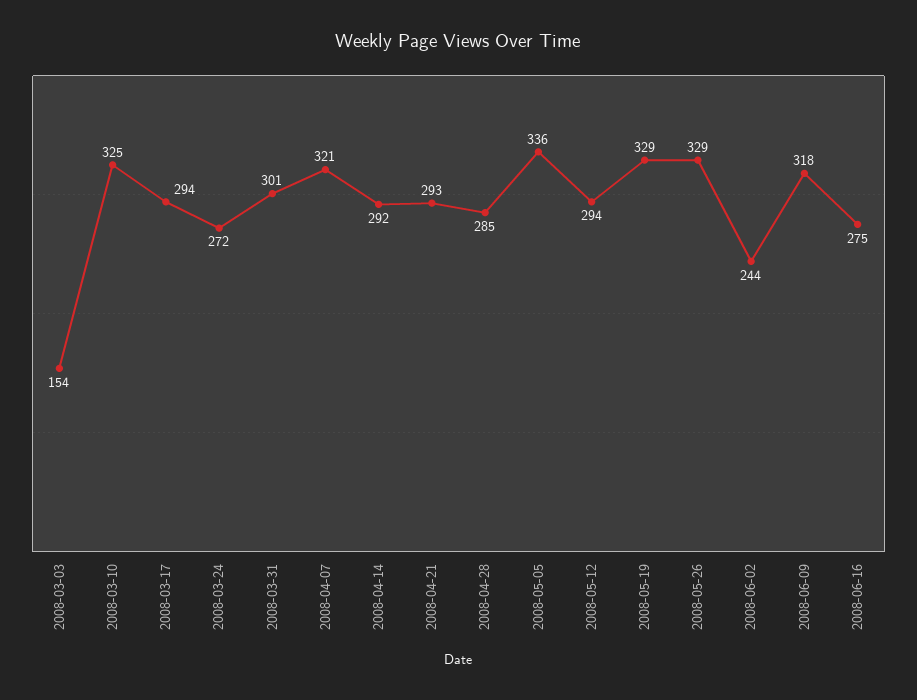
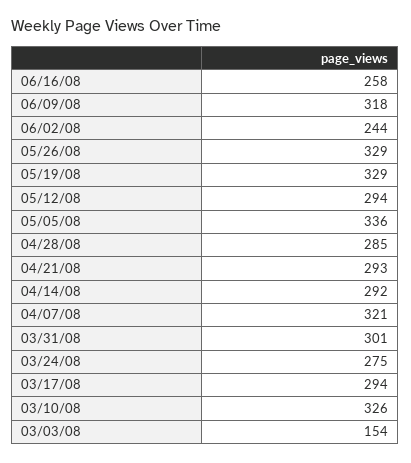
  {
    "2008-03-03": 154,
-   "2008-03-10": 325,
+   "2008-03-10": 326,
    "2008-03-17": 294,
-   "2008-03-24": 272,
+   "2008-03-24": 275,
    "2008-03-31": 301,
    "2008-04-07": 321,
    "2008-04-14": 292,
    "2008-04-21": 293,
    "2008-04-28": 285,
    "2008-05-05": 336,
    "2008-05-12": 294,
    "2008-05-19": 329,
    "2008-05-26": 329,
    "2008-06-02": 244,
    "2008-06-09": 318,
-   "2008-06-16": 275
+   "2008-06-16": 258
  }

